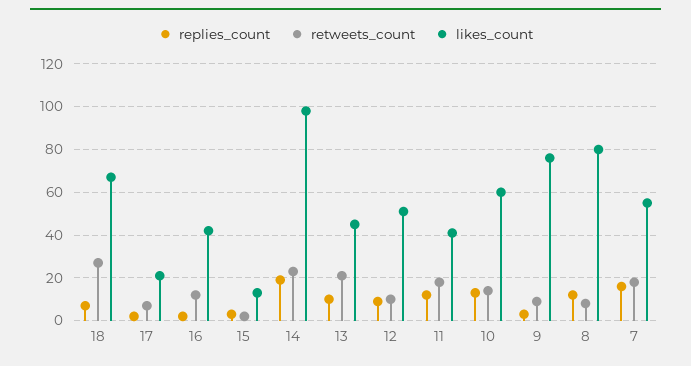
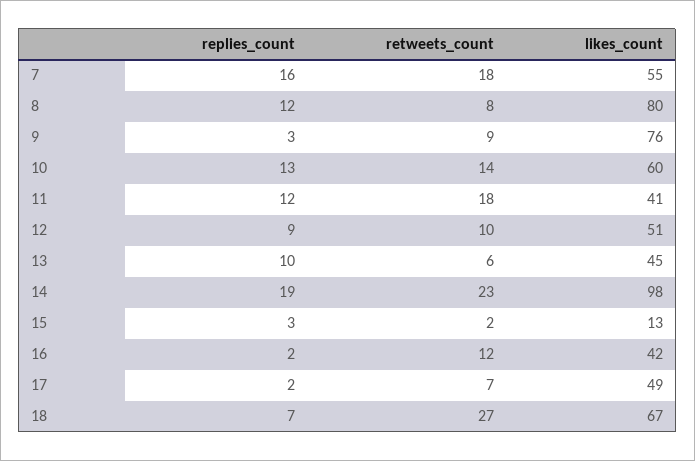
  {
    "replies_count": {
      "18": 7,
      "17": 2,
      "16": 2,
      "15": 3,
      "14": 19,
      "13": 10,
      "12": 9,
      "11": 12,
      "10": 13,
      "9": 3,
      "8": 12,
      "7": 16
    },
    "retweets_count": {
      "18": 27,
      "17": 7,
      "16": 12,
      "15": 2,
      "14": 23,
-     "13": 20,
+     "13": 6,
      "12": 10,
      "11": 18,
      "10": 14,
      "9": 9,
      "8": 8,
      "7": 18
    },
    "likes_count": {
      "18": 67,
-     "17": 20,
+     "17": 49,
      "16": 42,
      "15": 13,
      "14": 98,
      "13": 45,
      "12": 51,
      "11": 41,
      "10": 60,
      "9": 76,
      "8": 80,
      "7": 55
    }
  }

